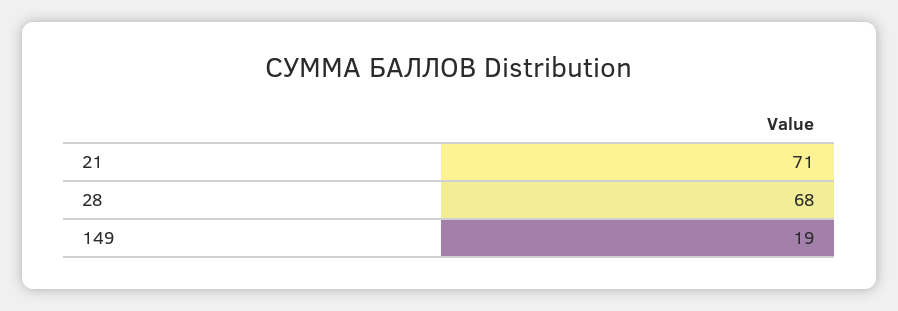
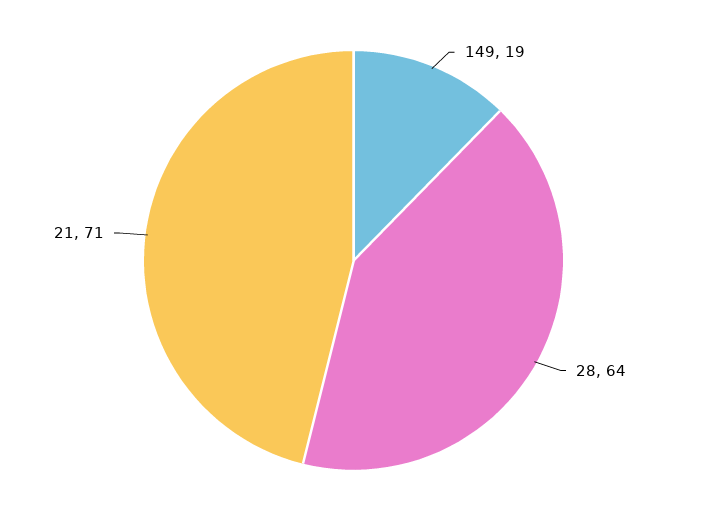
  {
    "21": 71,
-   "28": 68,
+   "28": 64,
    "149": 19
  }

